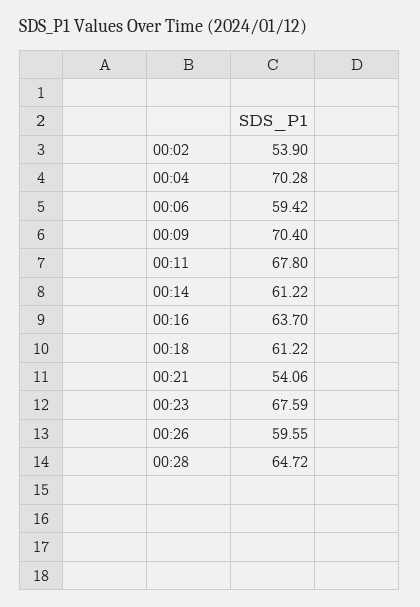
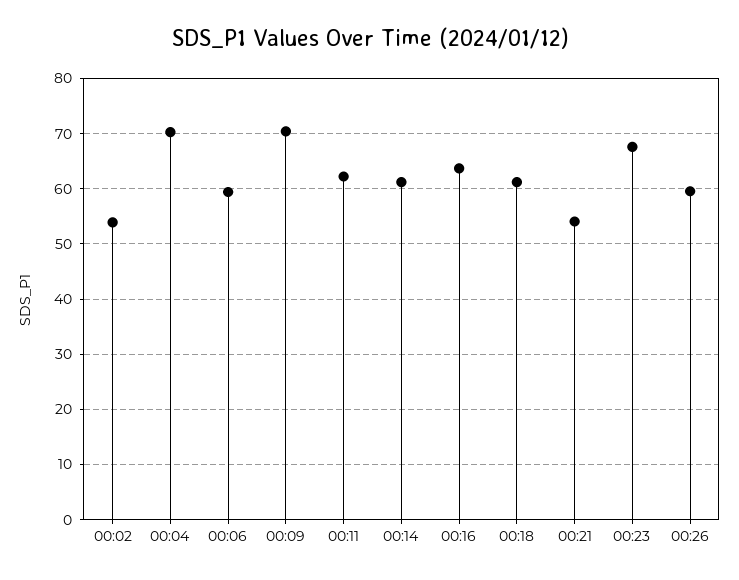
  {
    "00:02": 53.9,
    "00:04": 70.28,
    "00:06": 59.42,
    "00:09": 70.4,
-   "00:11": 67.8,
+   "00:11": 62,
    "00:14": 61.22,
    "00:16": 63.7,
    "00:18": 61.22,
    "00:21": 54.06,
    "00:23": 67.59,
-   "00:26": 59.55,
+   "00:26": 59.55
-   "00:28": 64.72
  }

